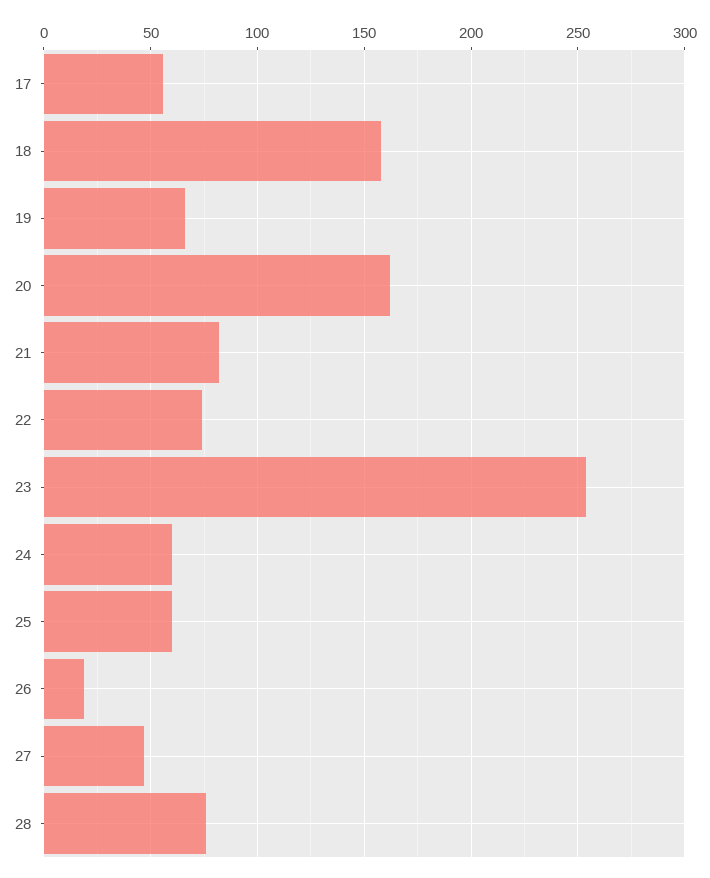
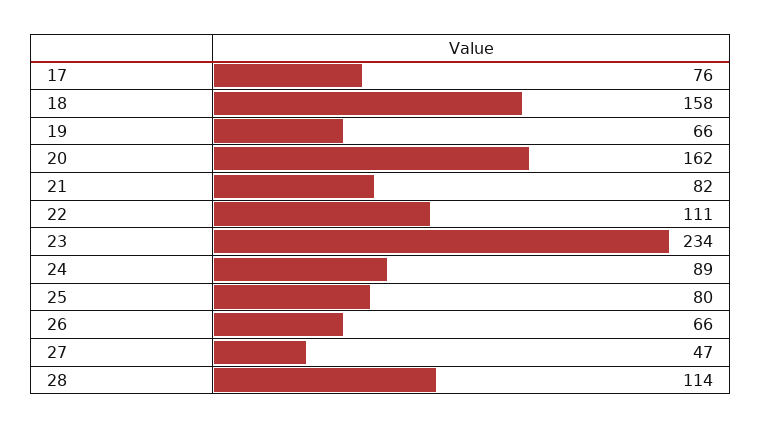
  {
-   "17": 55,
+   "17": 76,
    "18": 158,
    "19": 66,
    "20": 162,
    "21": 82,
-   "22": 75,
+   "22": 111,
-   "23": 255,
+   "23": 234,
-   "24": 60,
+   "24": 89,
-   "25": 60,
+   "25": 80,
-   "26": 20,
+   "26": 66,
    "27": 47,
-   "28": 75
+   "28": 114
  }

